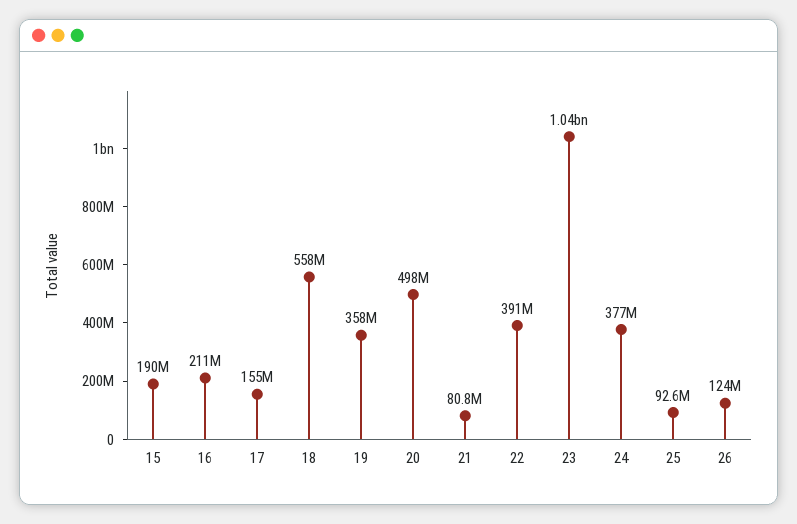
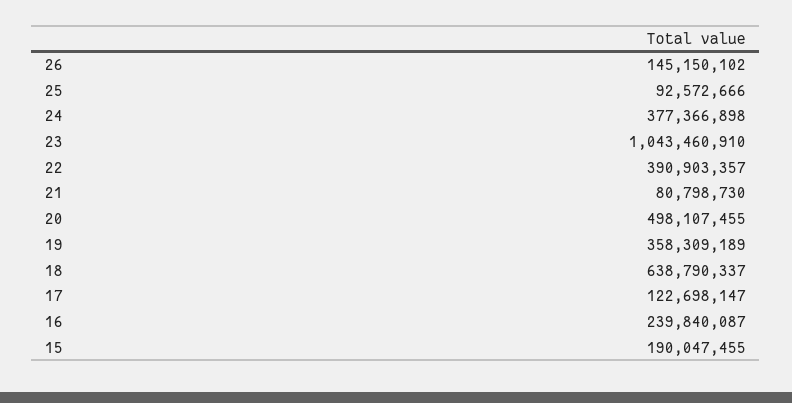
  {
    "15": 190047455,
-   "16": 211000000,
+   "16": 239840087,
-   "17": 155000000,
+   "17": 122698147,
-   "18": 558000000,
+   "18": 638790337,
    "19": 358309189,
    "20": 498107455,
    "21": 80798730,
    "22": 390903357,
    "23": 1043460910,
    "24": 377366898,
    "25": 92572666,
-   "26": 124000000
+   "26": 145150102
  }

